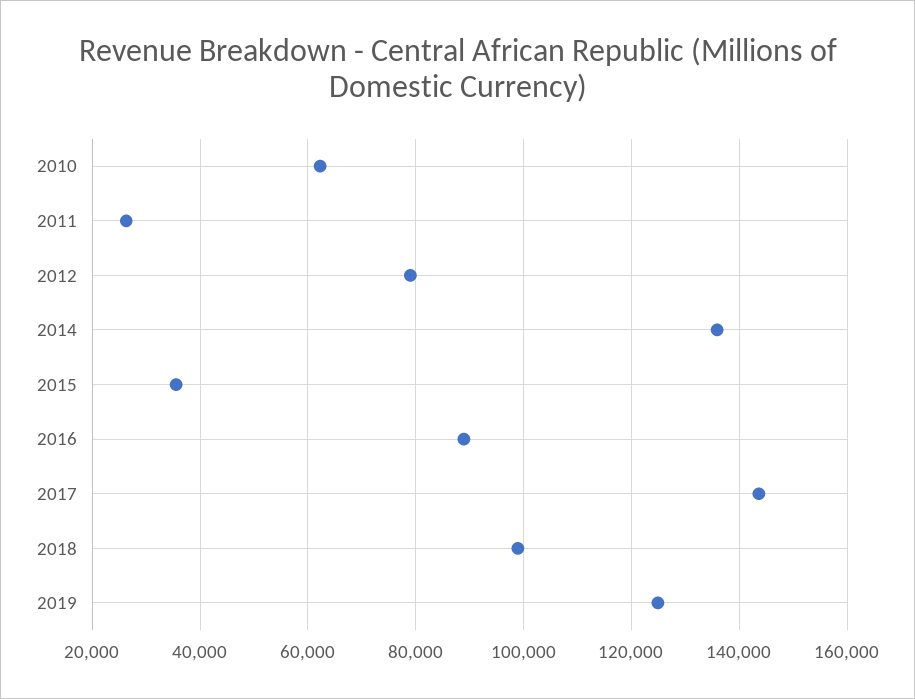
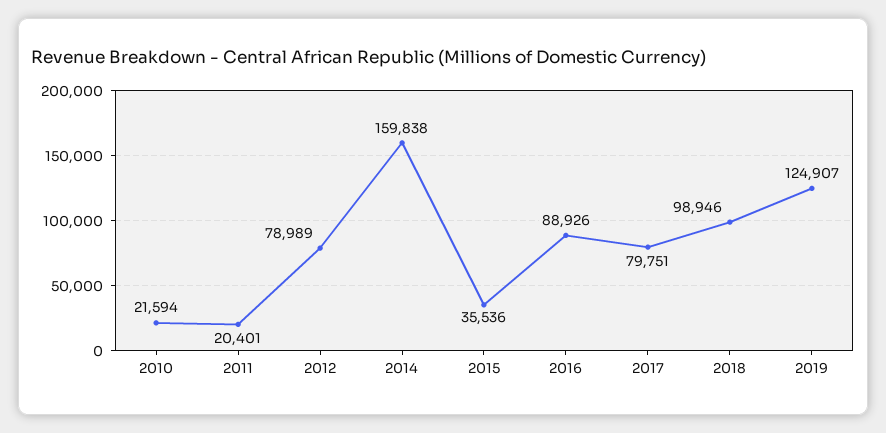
  {
-   "2010": 62000,
+   "2010": 21594,
-   "2011": 26000,
+   "2011": 20401,
    "2012": 78989,
-   "2014": 136000,
+   "2014": 159838,
    "2015": 35536,
    "2016": 88926,
-   "2017": 144000,
+   "2017": 79751,
    "2018": 98946,
    "2019": 124907
  }

